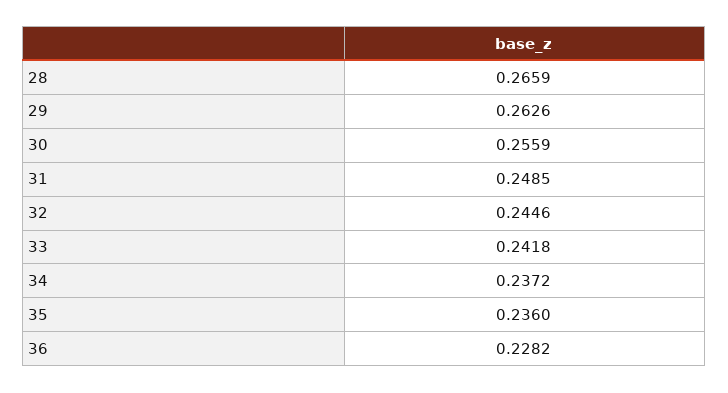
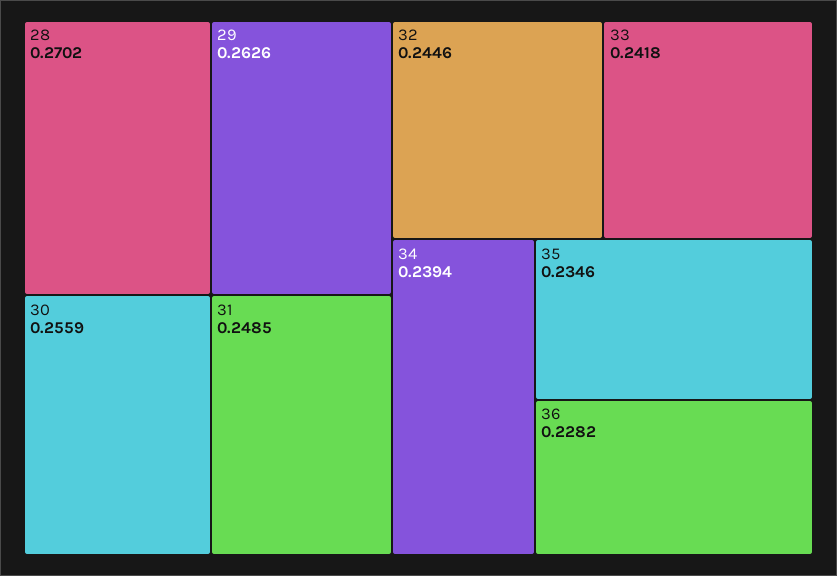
  {
-   "28": 0.2659,
+   "28": 0.2702,
    "29": 0.2626,
    "30": 0.2559,
    "31": 0.2485,
    "32": 0.2446,
    "33": 0.2418,
-   "34": 0.2372,
+   "34": 0.2394,
-   "35": 0.236,
+   "35": 0.2346,
    "36": 0.2282
  }

